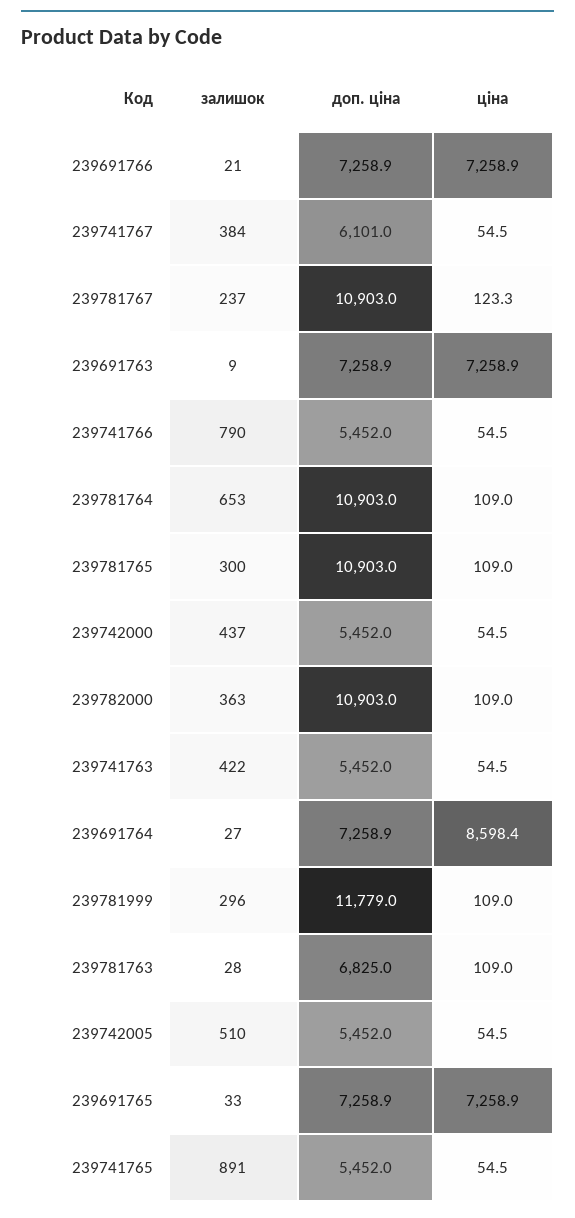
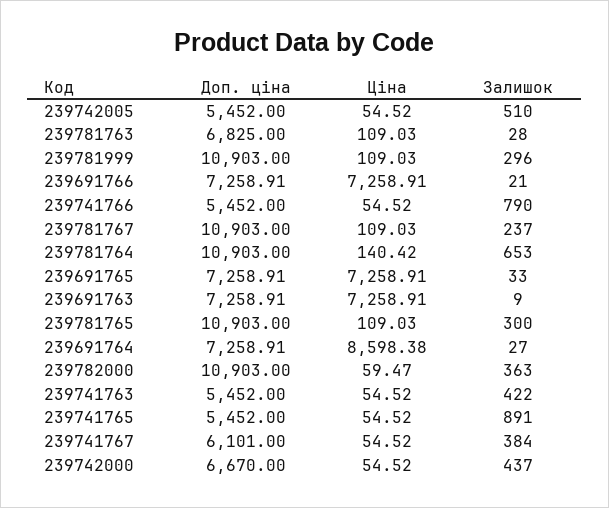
  {
    "залишок": {
      "239691766": 21,
      "239741767": 384,
      "239781767": 237,
      "239691763": 9,
      "239741766": 790,
      "239781764": 653,
      "239781765": 300,
      "239742000": 437,
      "239782000": 363,
      "239741763": 422,
      "239691764": 27,
      "239781999": 296,
      "239781763": 28,
      "239742005": 510,
      "239691765": 33,
      "239741765": 891
    },
    "доп. ціна": {
      "239691766": 7258.91,
      "239741767": 6101,
      "239781767": 10903,
      "239691763": 7258.91,
      "239741766": 5452,
      "239781764": 10903,
      "239781765": 10903,
-     "239742000": 5452,
+     "239742000": 6670,
      "239782000": 10903,
      "239741763": 5452,
      "239691764": 7258.91,
-     "239781999": 11779,
+     "239781999": 10903,
      "239781763": 6825,
      "239742005": 5452,
      "239691765": 7258.91,
      "239741765": 5452
    },
    "ціна": {
      "239691766": 7258.91,
      "239741767": 54.52,
-     "239781767": 123.3,
+     "239781767": 109.03,
      "239691763": 7258.91,
      "239741766": 54.52,
-     "239781764": 109,
+     "239781764": 140.42,
      "239781765": 109.03,
      "239742000": 54.52,
-     "239782000": 109,
+     "239782000": 59.47,
      "239741763": 54.52,
      "239691764": 8598.38,
      "239781999": 109.03,
      "239781763": 109.03,
      "239742005": 54.52,
      "239691765": 7258.91,
      "239741765": 54.52
    }
  }

